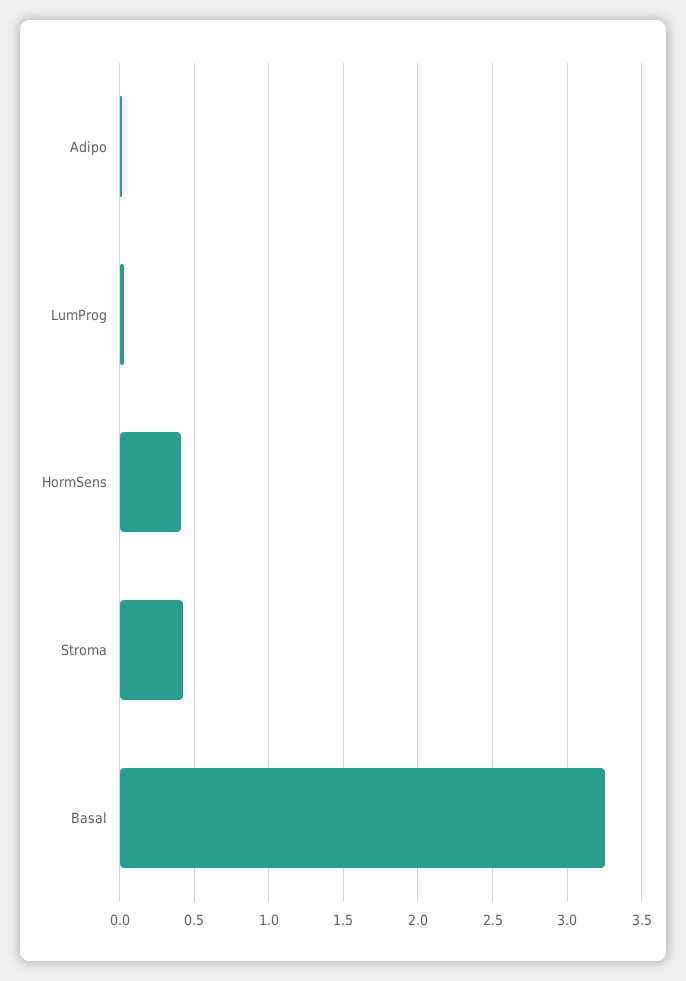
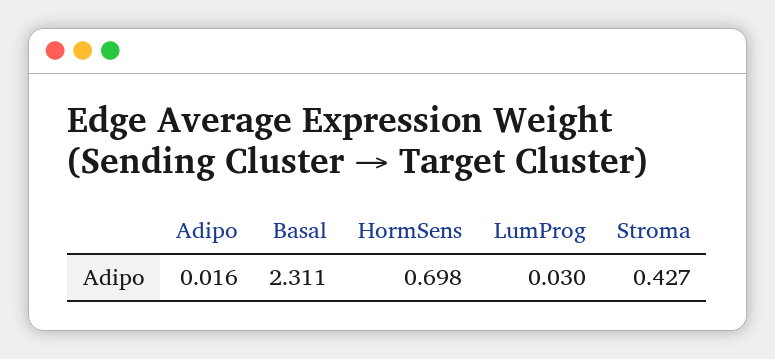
  {
    "Adipo": 0.016,
    "LumProg": 0.03,
-   "HormSens": 0.4,
+   "HormSens": 0.698,
    "Stroma": 0.427,
-   "Basal": 3.25
+   "Basal": 2.311
  }

